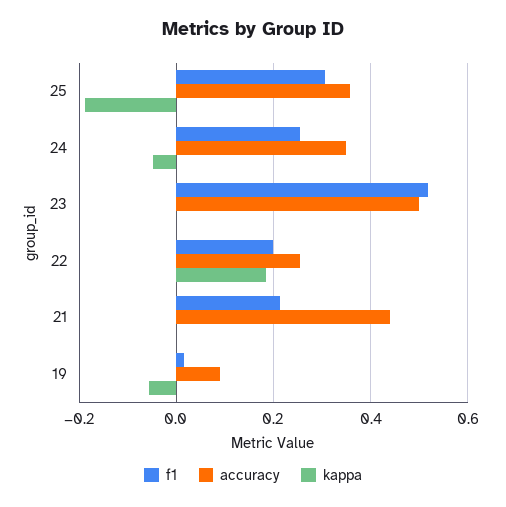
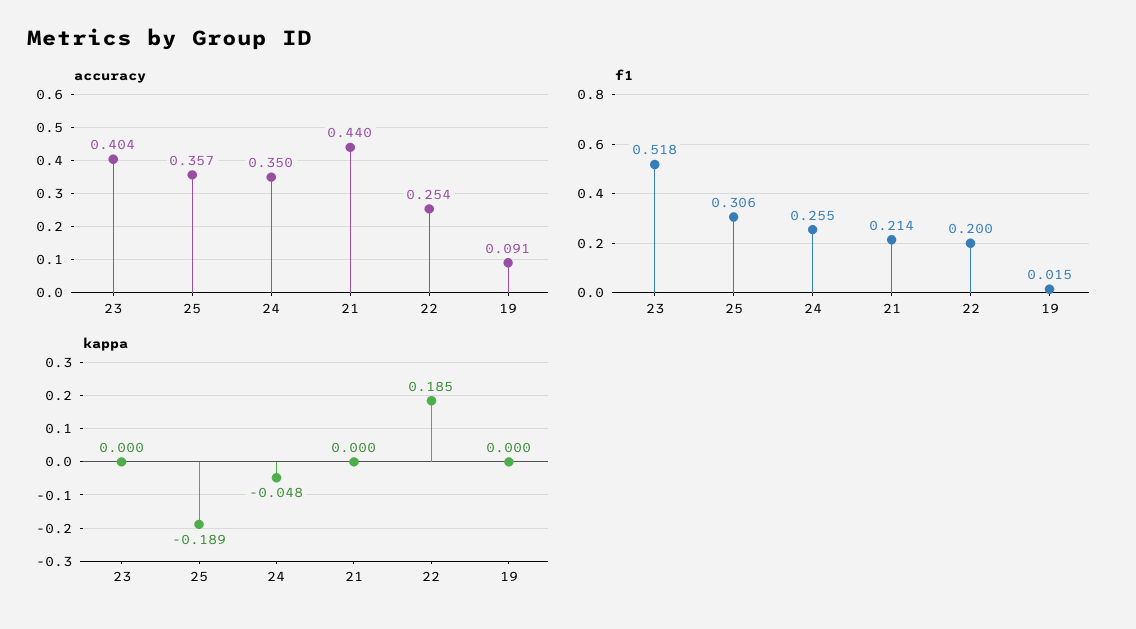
  {
    "f1": {
      "25": 0.306,
      "24": 0.255,
      "23": 0.518,
      "22": 0.2,
      "21": 0.214,
      "19": 0.015
    },
    "accuracy": {
      "25": 0.357,
      "24": 0.35,
-     "23": 0.5,
+     "23": 0.404,
      "22": 0.254,
      "21": 0.44,
      "19": 0.091
    },
    "kappa": {
      "25": -0.189,
      "24": -0.048,
      "23": 0,
      "22": 0.185,
      "21": 0,
-     "19": -0.06
+     "19": 0
    }
  }

